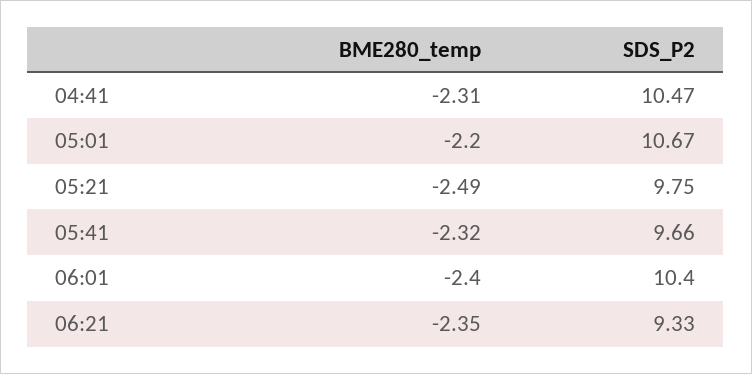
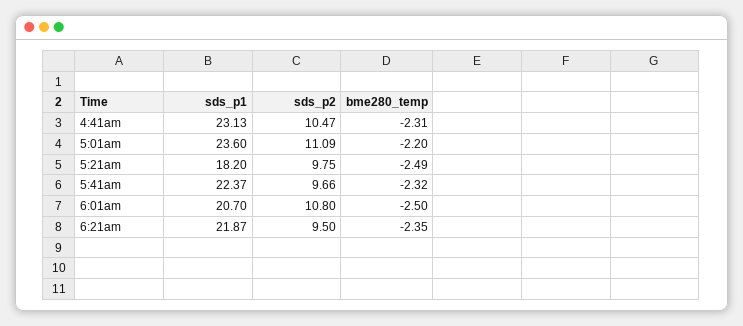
  {
    "BME280_temp": {
      "04:41": -2.31,
      "05:01": -2.2,
      "05:21": -2.49,
      "05:41": -2.32,
-     "06:01": -2.4,
+     "06:01": -2.5,
      "06:21": -2.35
    },
    "SDS_P2": {
      "04:41": 10.47,
-     "05:01": 10.67,
+     "05:01": 11.09,
      "05:21": 9.75,
      "05:41": 9.66,
-     "06:01": 10.4,
+     "06:01": 10.8,
-     "06:21": 9.33
+     "06:21": 9.5
-   }
+   },
+   "sds_p1": {
+     "04:41": 23.13,
+     "05:01": 23.6,
+     "05:21": 18.2,
+     "05:41": 22.37,
+     "06:01": 20.7,
+     "06:21": 21.87
+   }
  }

